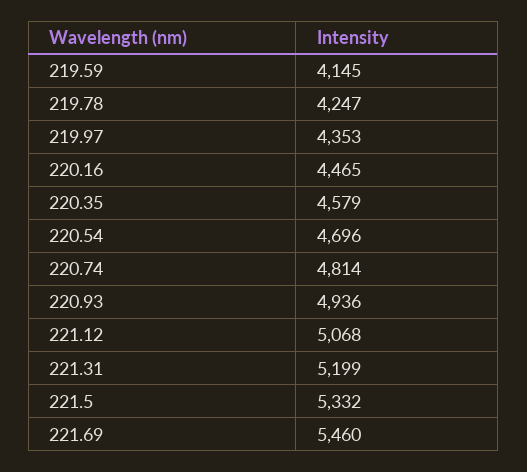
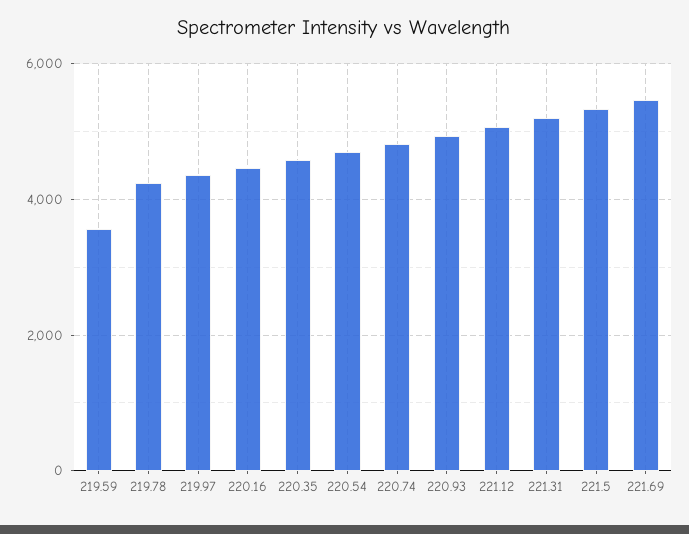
  {
-   "219.59": 4145,
+   "219.59": 3600,
    "219.78": 4247,
    "219.97": 4353,
    "220.16": 4465,
    "220.35": 4579,
    "220.54": 4696,
    "220.74": 4814,
    "220.93": 4936,
    "221.12": 5068,
    "221.31": 5199,
    "221.5": 5332,
    "221.69": 5460
  }

